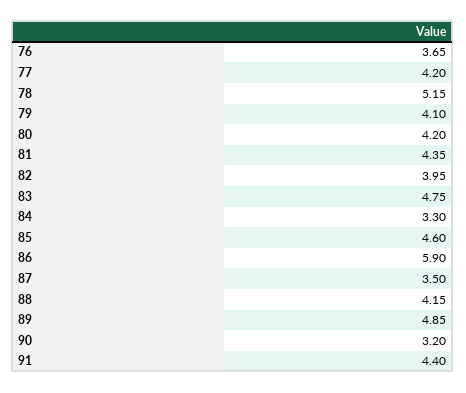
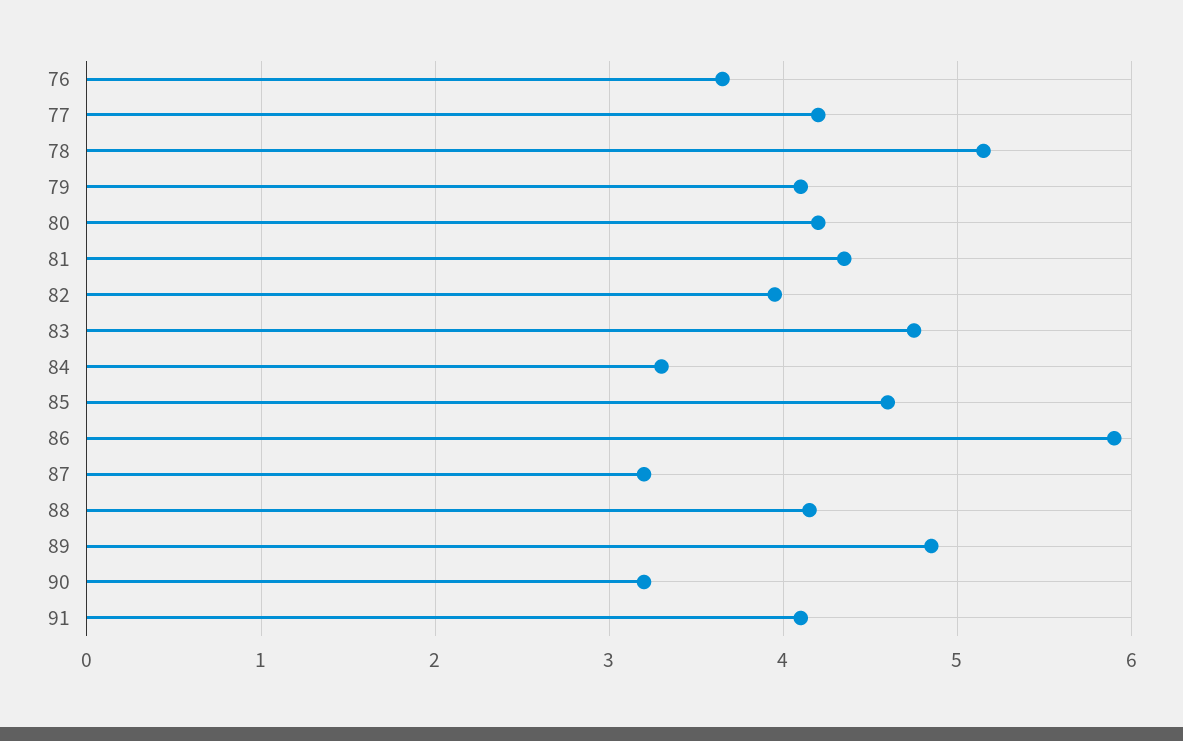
  {
    "76": 3.65,
    "77": 4.2,
    "78": 5.15,
    "79": 4.1,
    "80": 4.2,
    "81": 4.35,
    "82": 3.95,
    "83": 4.75,
    "84": 3.3,
    "85": 4.6,
    "86": 5.9,
-   "87": 3.5,
+   "87": 3.2,
    "88": 4.15,
    "89": 4.85,
    "90": 3.2,
-   "91": 4.4
+   "91": 4.1
  }

